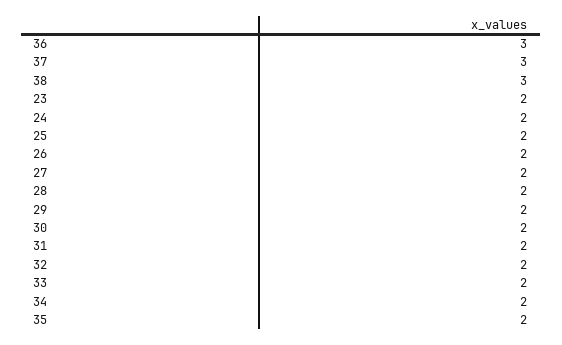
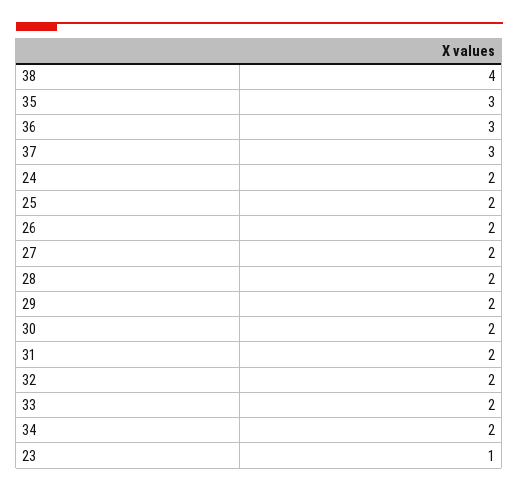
  {
    "36": 3,
    "37": 3,
-   "38": 3,
+   "38": 4,
-   "23": 2,
+   "23": 1,
    "24": 2,
    "25": 2,
    "26": 2,
    "27": 2,
    "28": 2,
    "29": 2,
    "30": 2,
    "31": 2,
    "32": 2,
    "33": 2,
    "34": 2,
-   "35": 2
+   "35": 3
  }

